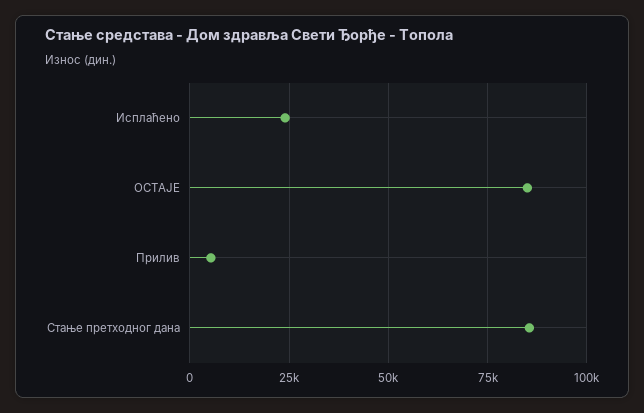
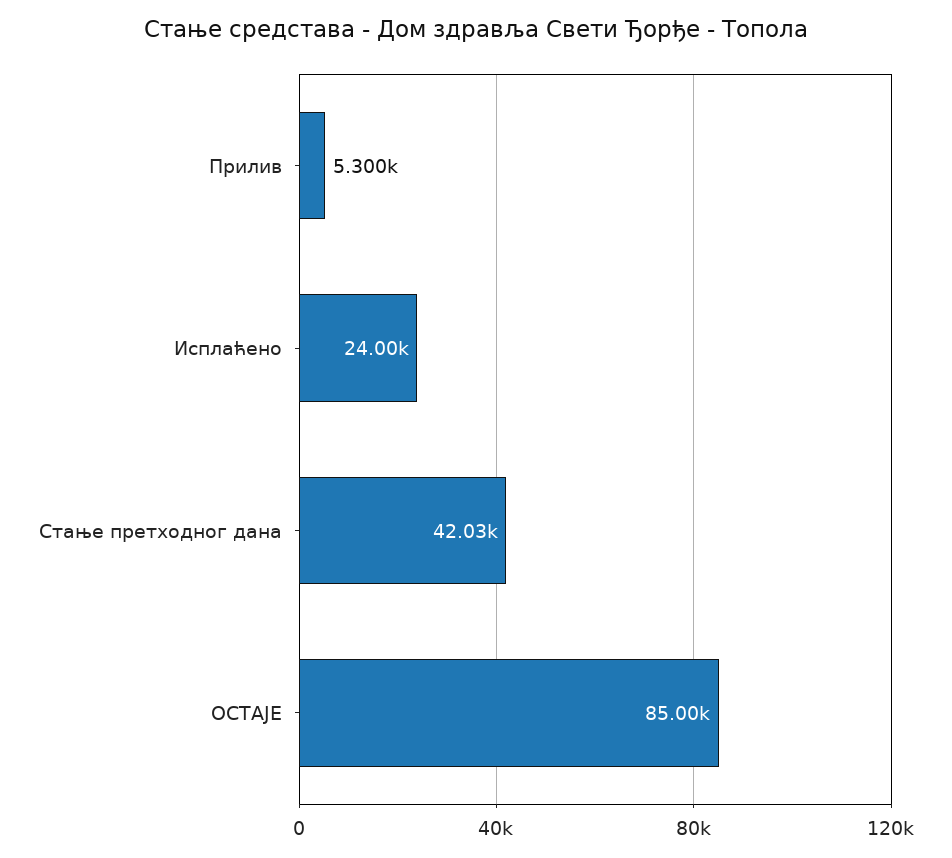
  {
    "Исплаћено": 24000,
    "ОСТАЈЕ": 85000,
    "Прилив": 5300,
-   "Стање претходног дана": 85000
+   "Стање претходног дана": 42030
  }

